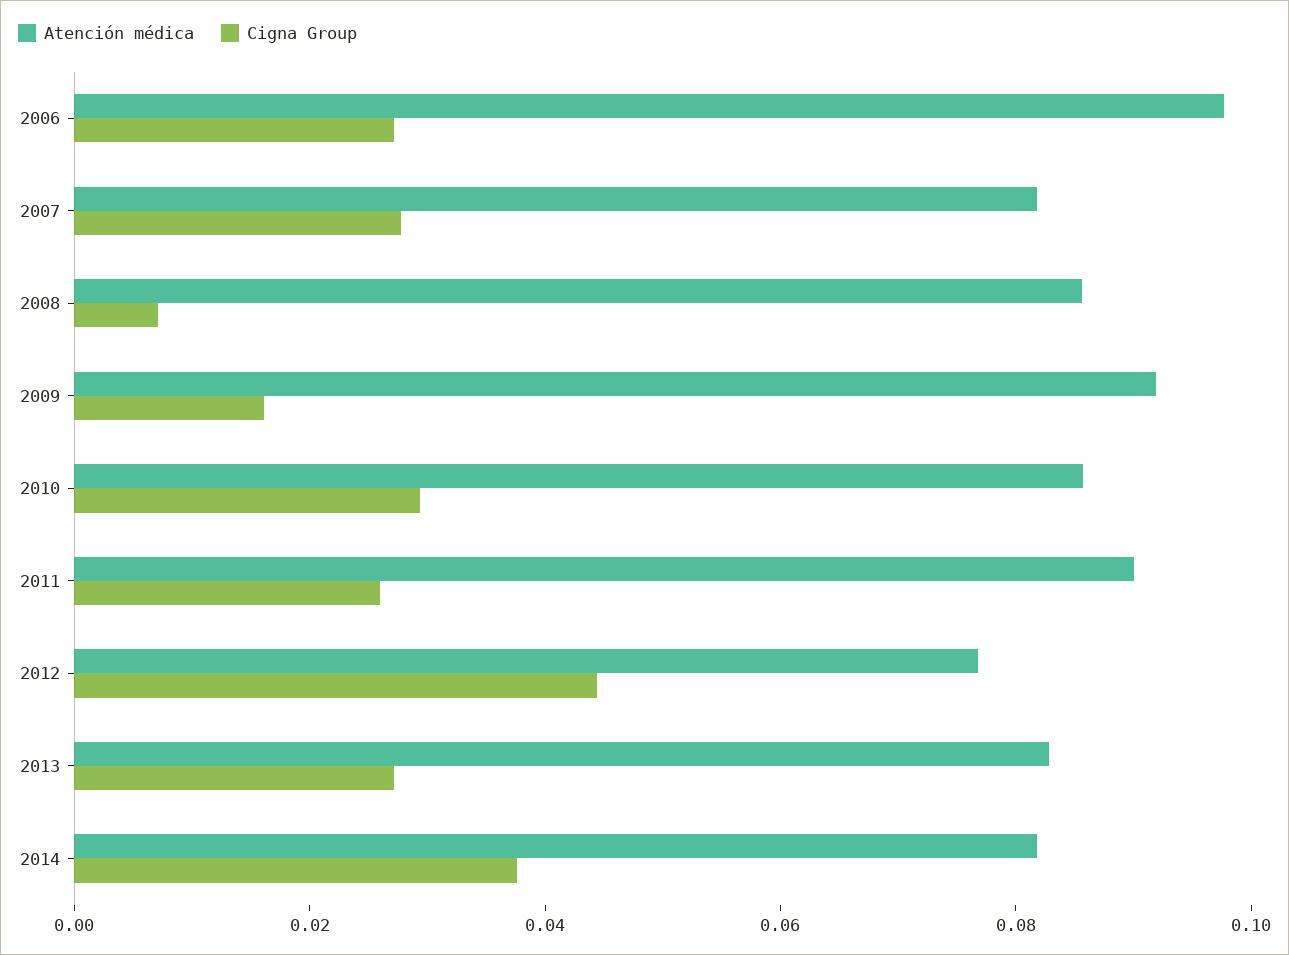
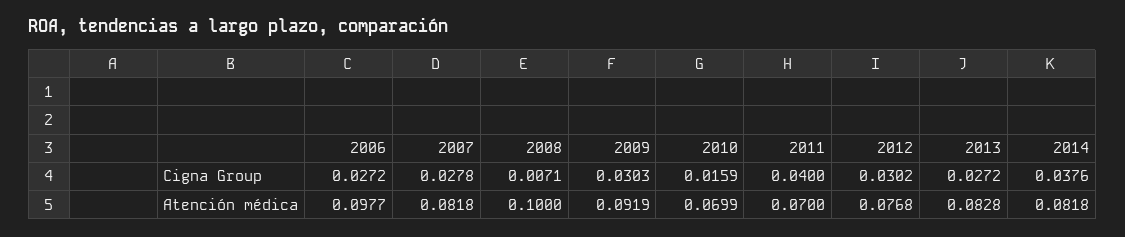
  {
    "Atención médica": {
      "2006": 0.0977,
      "2007": 0.0818,
-     "2008": 0.085,
+     "2008": 0.1,
      "2009": 0.0919,
-     "2010": 0.085,
+     "2010": 0.0699,
-     "2011": 0.09,
+     "2011": 0.07,
      "2012": 0.0768,
      "2013": 0.0828,
      "2014": 0.0818
    },
    "Cigna Group": {
      "2006": 0.0272,
      "2007": 0.0278,
      "2008": 0.0071,
-     "2009": 0.015,
+     "2009": 0.0303,
-     "2010": 0.03,
+     "2010": 0.0159,
-     "2011": 0.025,
+     "2011": 0.04,
-     "2012": 0.045,
+     "2012": 0.0302,
      "2013": 0.0272,
      "2014": 0.0376
    }
  }

